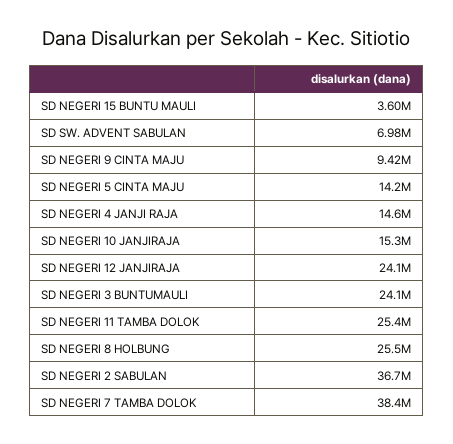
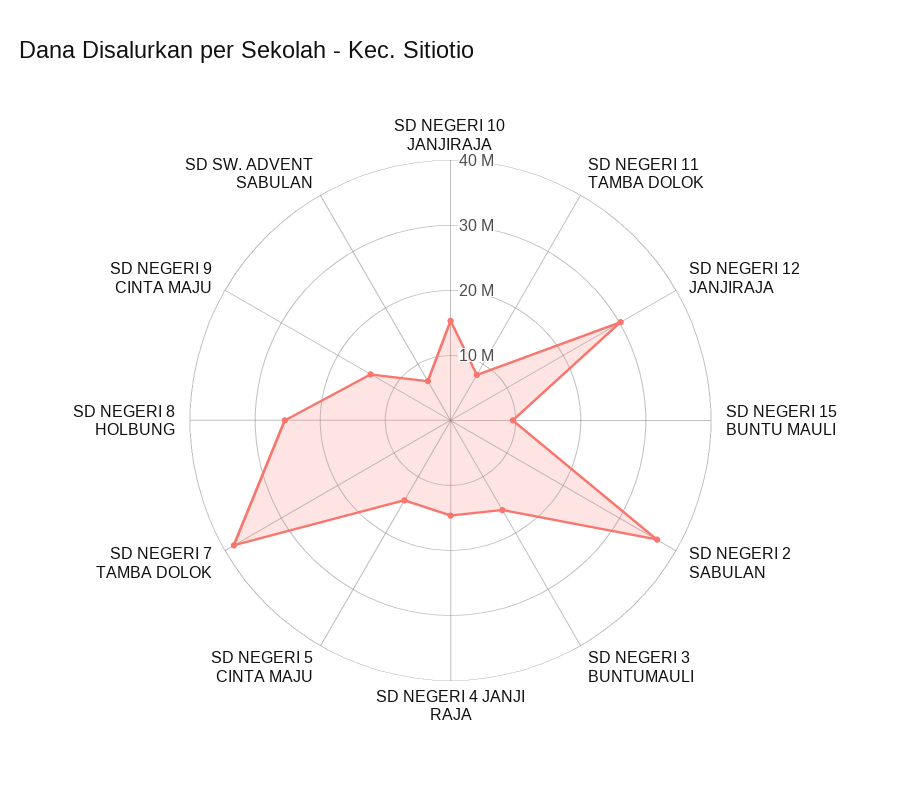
  {
-   "SD NEGERI 15 BUNTU MAULI": 3600000,
+   "SD NEGERI 15 BUNTU MAULI": 10000000,
    "SD SW. ADVENT SABULAN": 6980000,
-   "SD NEGERI 9 CINTA MAJU": 9420000,
+   "SD NEGERI 9 CINTA MAJU": 14000000,
    "SD NEGERI 5 CINTA MAJU": 14200000,
    "SD NEGERI 4 JANJI RAJA": 14600000,
    "SD NEGERI 10 JANJIRAJA": 15300000,
-   "SD NEGERI 12 JANJIRAJA": 24100000,
+   "SD NEGERI 12 JANJIRAJA": 30000000,
-   "SD NEGERI 3 BUNTUMAULI": 24100000,
+   "SD NEGERI 3 BUNTUMAULI": 16000000,
-   "SD NEGERI 11 TAMBA DOLOK": 25400000,
+   "SD NEGERI 11 TAMBA DOLOK": 8000000,
    "SD NEGERI 8 HOLBUNG": 25500000,
    "SD NEGERI 2 SABULAN": 36700000,
    "SD NEGERI 7 TAMBA DOLOK": 38400000
  }

